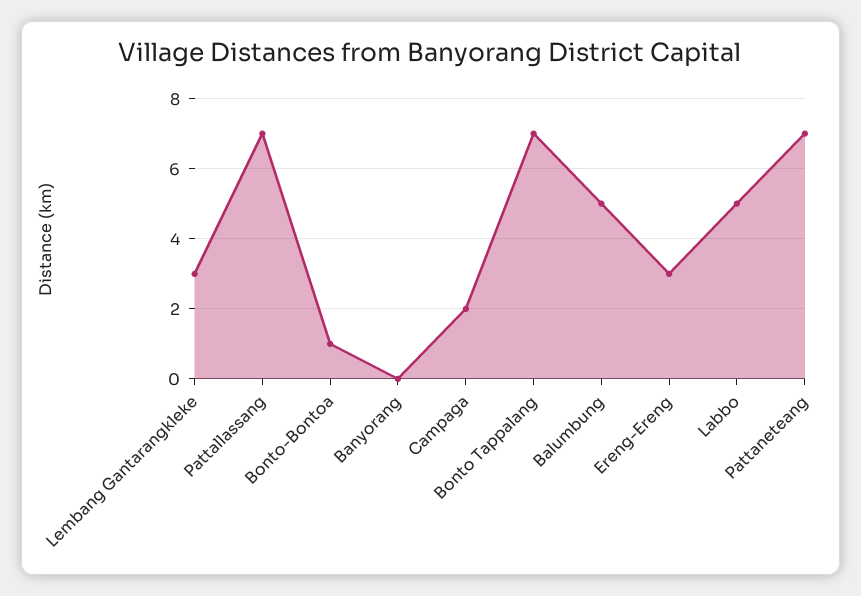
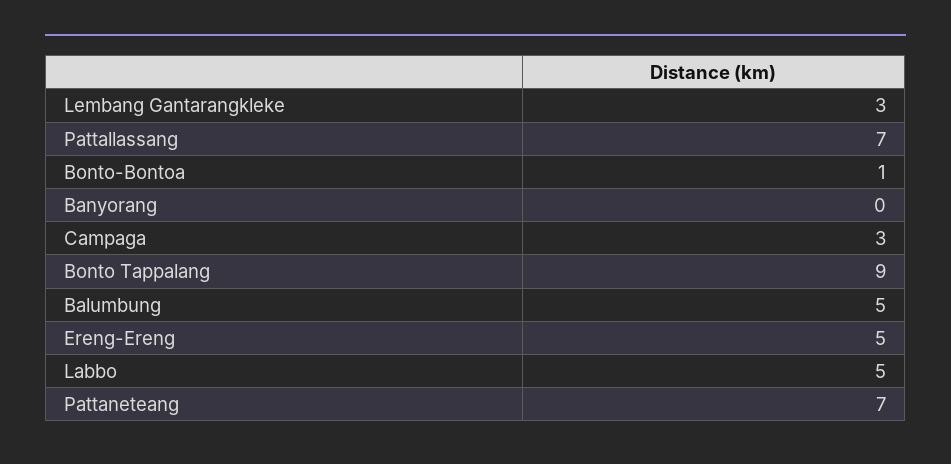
  {
    "Lembang Gantarangkleke": 3,
    "Pattallassang": 7,
    "Bonto-Bontoa": 1,
    "Banyorang": 0,
-   "Campaga": 2,
+   "Campaga": 3,
-   "Bonto Tappalang": 7,
+   "Bonto Tappalang": 9,
    "Balumbung": 5,
-   "Ereng-Ereng": 3,
+   "Ereng-Ereng": 5,
    "Labbo": 5,
    "Pattaneteang": 7
  }

